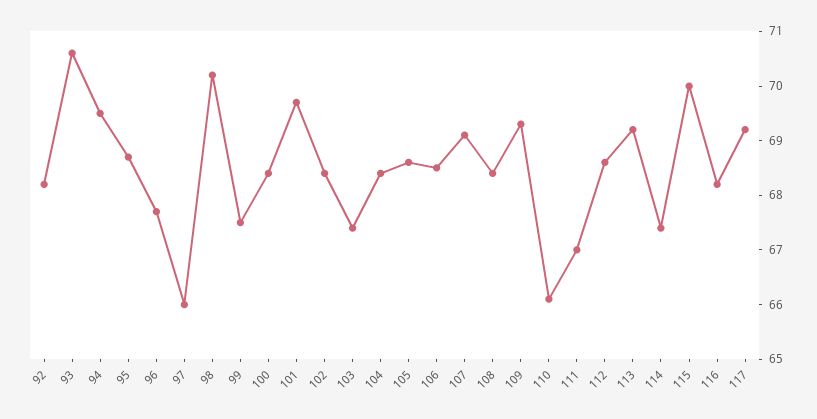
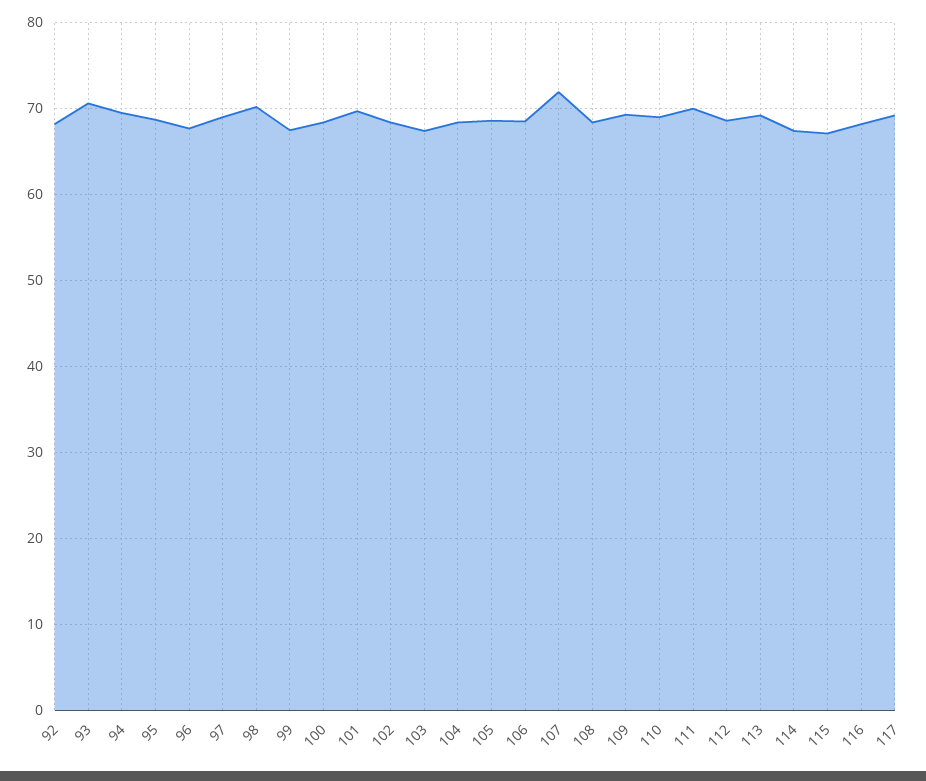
  {
    "92": 68,
    "93": 70.5,
    "94": 69.5,
    "95": 68.5,
    "96": 67.5,
-   "97": 66,
+   "97": 69,
    "98": 70,
    "99": 67.5,
    "100": 68.5,
    "101": 69.5,
    "102": 68.5,
    "103": 67.5,
    "104": 68.5,
    "105": 68.5,
    "106": 68.5,
-   "107": 69,
+   "107": 72,
    "108": 68.5,
    "109": 69.5,
-   "110": 66,
+   "110": 69,
-   "111": 67,
+   "111": 70,
    "112": 68.5,
    "113": 69,
    "114": 67.5,
-   "115": 70,
+   "115": 67,
    "116": 68,
    "117": 69
  }

